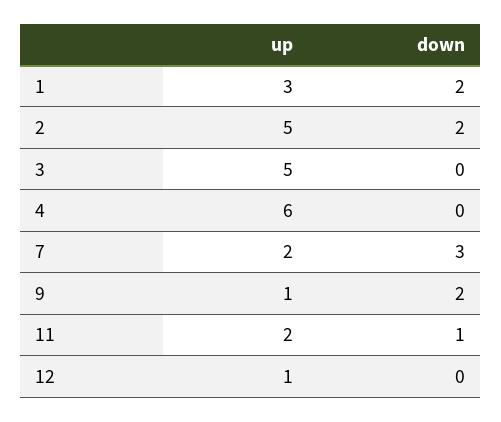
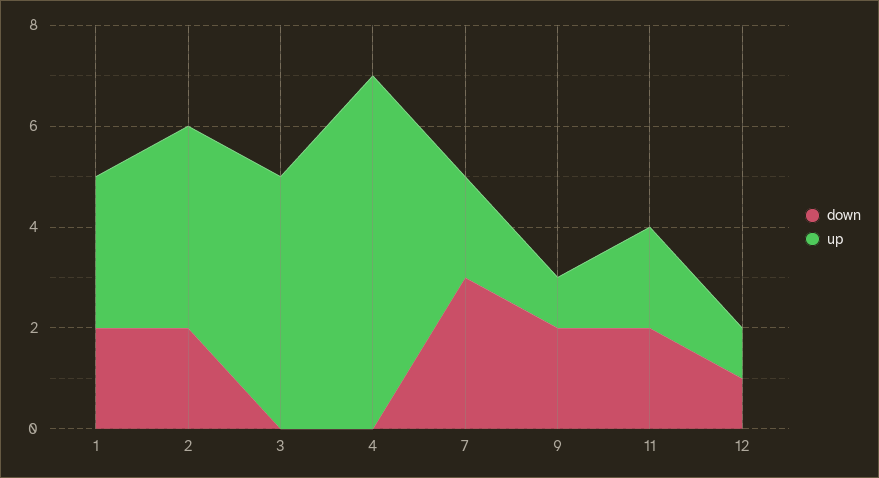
  {
    "up": {
      "1": 3,
-     "2": 5,
+     "2": 4,
      "3": 5,
-     "4": 6,
+     "4": 7,
      "7": 2,
      "9": 1,
      "11": 2,
      "12": 1
    },
    "down": {
      "1": 2,
      "2": 2,
      "3": 0,
      "4": 0,
      "7": 3,
      "9": 2,
-     "11": 1,
+     "11": 2,
-     "12": 0
+     "12": 1
    }
  }

